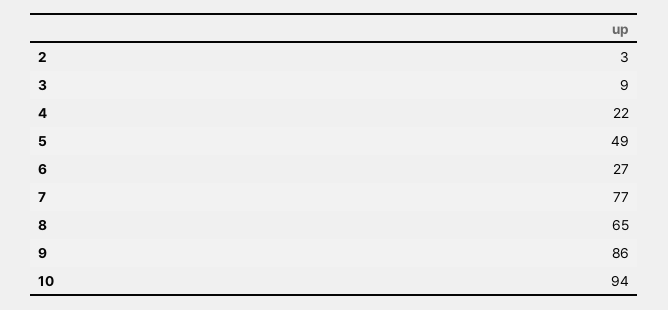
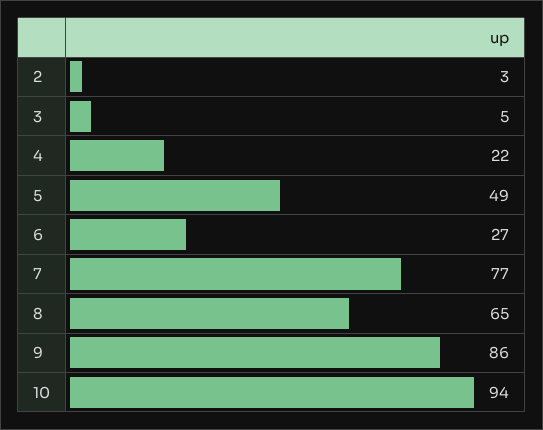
  {
    "2": 3,
-   "3": 9,
+   "3": 5,
    "4": 22,
    "5": 49,
    "6": 27,
    "7": 77,
    "8": 65,
    "9": 86,
    "10": 94
  }

